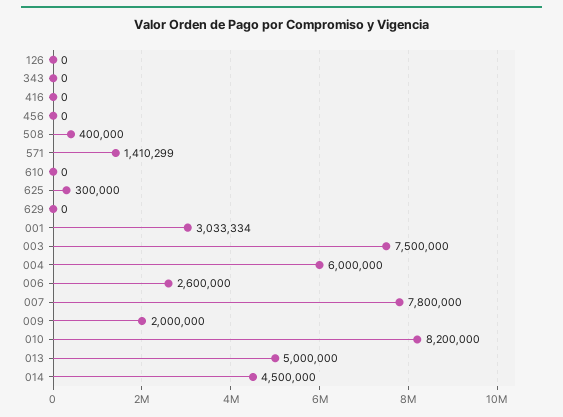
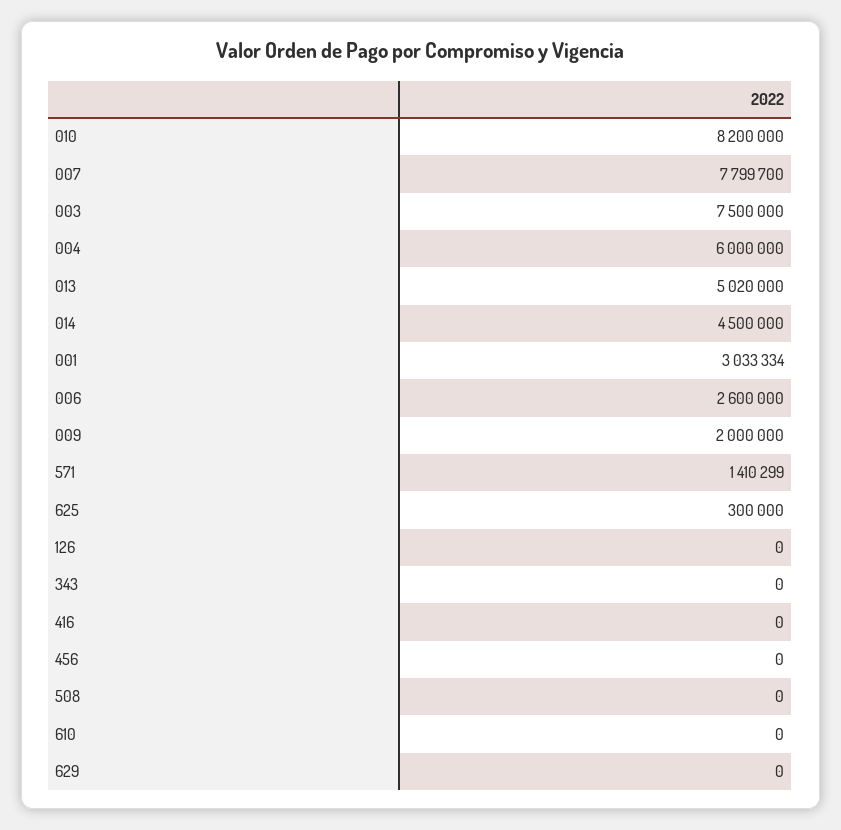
  {
    "126": 0,
    "343": 0,
    "416": 0,
    "456": 0,
-   "508": 400000,
+   "508": 0,
    "571": 1410299,
    "610": 0,
    "625": 300000,
    "629": 0,
    "001": 3033334,
    "003": 7500000,
    "004": 6000000,
    "006": 2600000,
-   "007": 7800000,
+   "007": 7799700,
    "009": 2000000,
    "010": 8200000,
-   "013": 5000000,
+   "013": 5020000,
    "014": 4500000
  }

